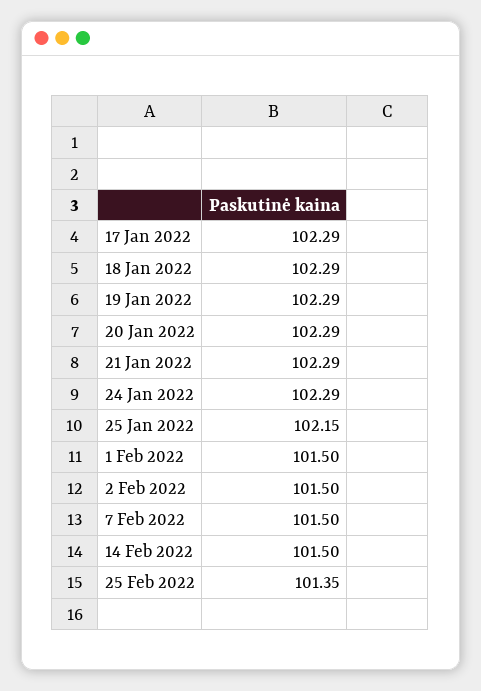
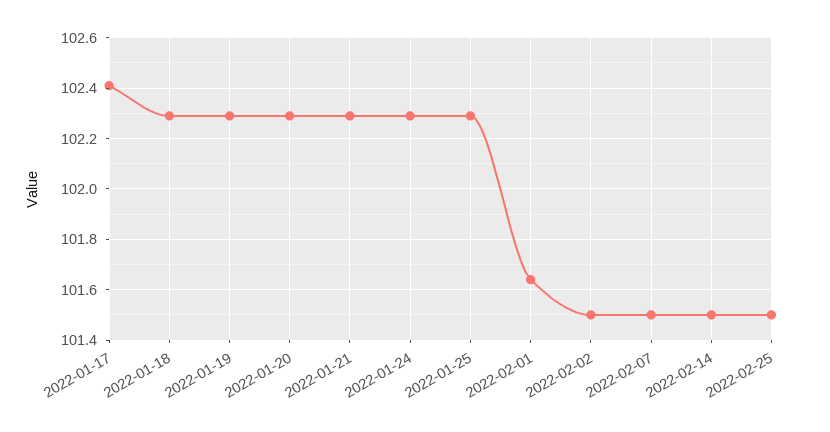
  {
-   "17 Jan 2022": 102.29,
+   "17 Jan 2022": 102.4,
    "18 Jan 2022": 102.29,
    "19 Jan 2022": 102.29,
    "20 Jan 2022": 102.29,
    "21 Jan 2022": 102.29,
    "24 Jan 2022": 102.29,
-   "25 Jan 2022": 102.15,
+   "25 Jan 2022": 102.3,
-   "1 Feb 2022": 101.5,
+   "1 Feb 2022": 101.65,
    "2 Feb 2022": 101.5,
    "7 Feb 2022": 101.5,
    "14 Feb 2022": 101.5,
-   "25 Feb 2022": 101.35
+   "25 Feb 2022": 101.5
  }

